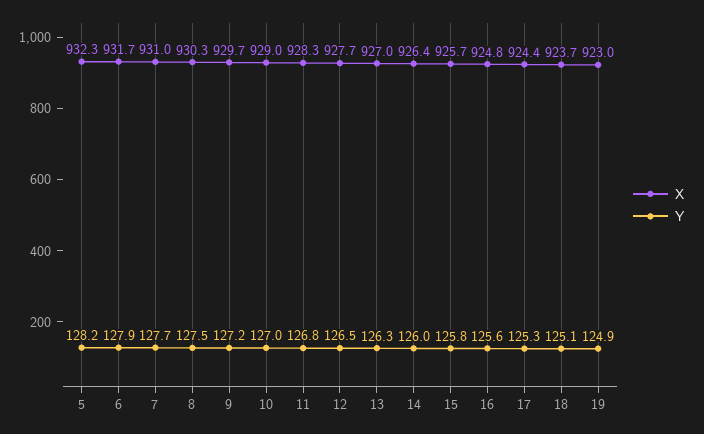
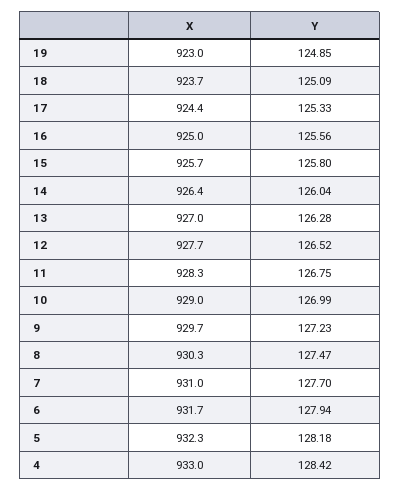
  {
    "X": {
      "5": 932.3,
      "6": 931.7,
      "7": 931,
      "8": 930.3,
      "9": 929.7,
      "10": 929,
      "11": 928.3,
      "12": 927.7,
      "13": 927,
      "14": 926.4,
      "15": 925.7,
-     "16": 924.8,
+     "16": 925,
      "17": 924.4,
      "18": 923.7,
-     "19": 923
+     "19": 923,
+     "4": 933
    },
    "Y": {
      "5": 128.18,
      "6": 127.94,
      "7": 127.7,
      "8": 127.47,
      "9": 127.23,
      "10": 126.99,
      "11": 126.75,
      "12": 126.52,
      "13": 126.28,
      "14": 126.04,
      "15": 125.8,
      "16": 125.56,
      "17": 125.33,
      "18": 125.09,
-     "19": 124.85
+     "19": 124.85,
+     "4": 128.42
    }
  }

